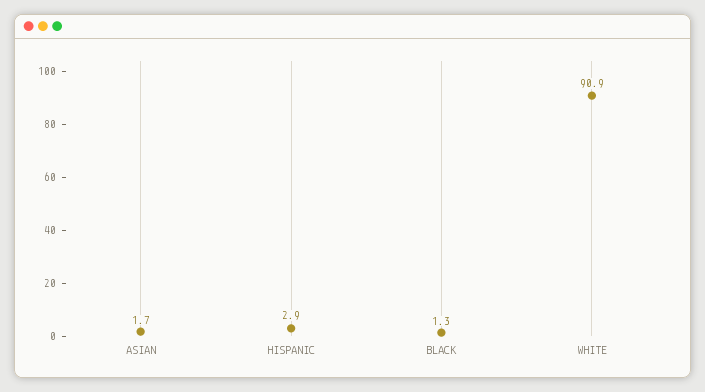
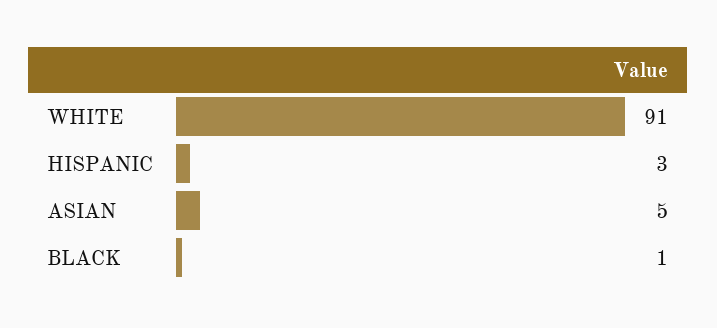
  {
-   "ASIAN": 1.7,
+   "ASIAN": 5,
    "HISPANIC": 2.9,
    "BLACK": 1.3,
    "WHITE": 90.9
  }

